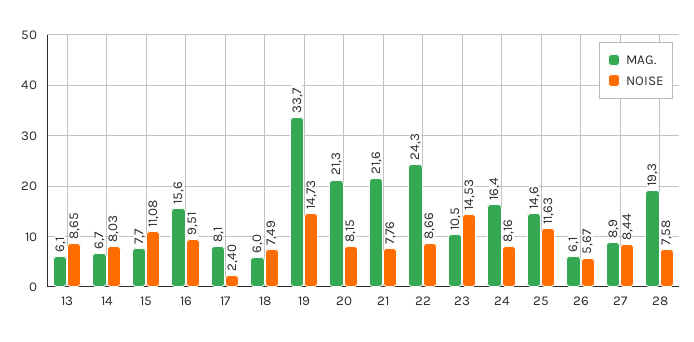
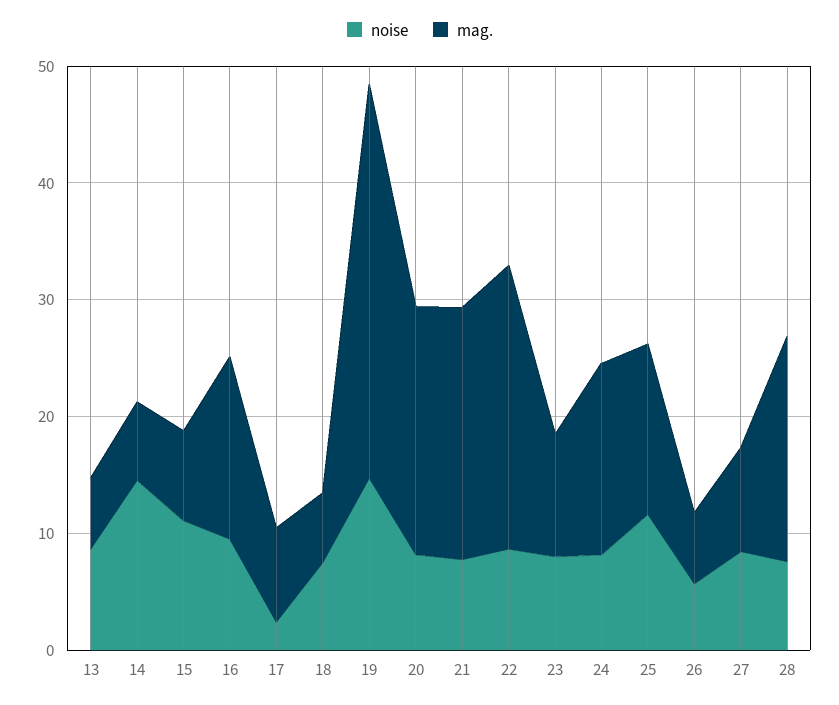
  {
    "MAG.": {
      "13": 6.1,
      "14": 6.7,
      "15": 7.7,
      "16": 15.6,
      "17": 8.1,
      "18": 6,
      "19": 33.7,
      "20": 21.3,
      "21": 21.6,
      "22": 24.3,
      "23": 10.5,
      "24": 16.4,
      "25": 14.6,
      "26": 6.1,
      "27": 8.9,
      "28": 19.3
    },
    "NOISE": {
      "13": 8.65,
-     "14": 8.03,
+     "14": 14,
      "15": 11.08,
      "16": 9.51,
      "17": 2.4,
      "18": 7.49,
      "19": 14.73,
      "20": 8.15,
      "21": 7.76,
      "22": 8.66,
-     "23": 14.53,
+     "23": 8,
      "24": 8.16,
      "25": 11.63,
      "26": 5.67,
      "27": 8.44,
      "28": 7.58
    }
  }

